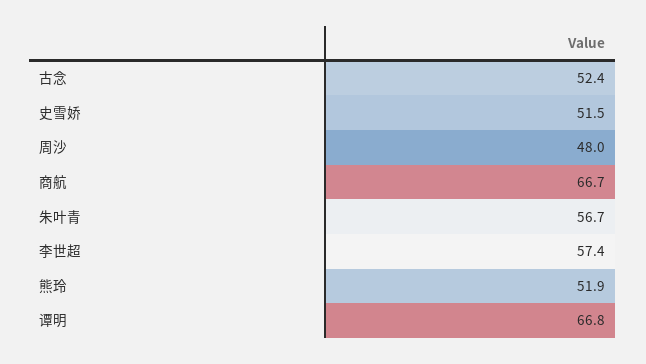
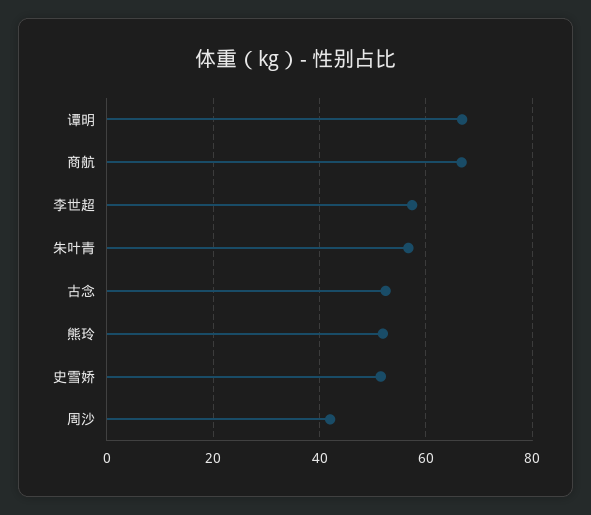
  {
    "古念": 52.4,
    "史雪娇": 51.5,
-   "周沙": 48,
+   "周沙": 42,
    "商航": 66.7,
    "朱叶青": 56.7,
    "李世超": 57.4,
    "熊玲": 51.9,
    "谭明": 66.8
  }

